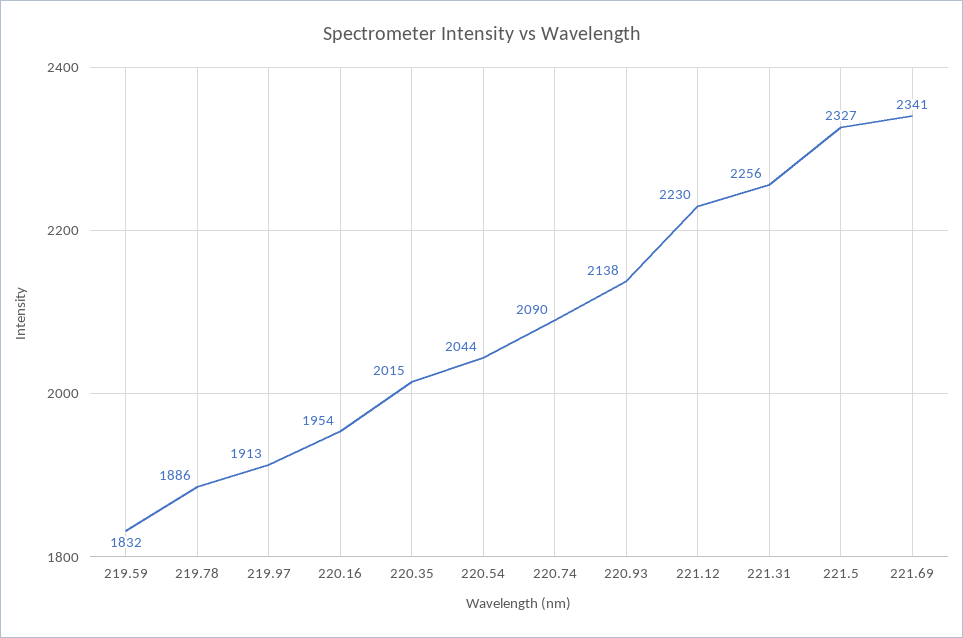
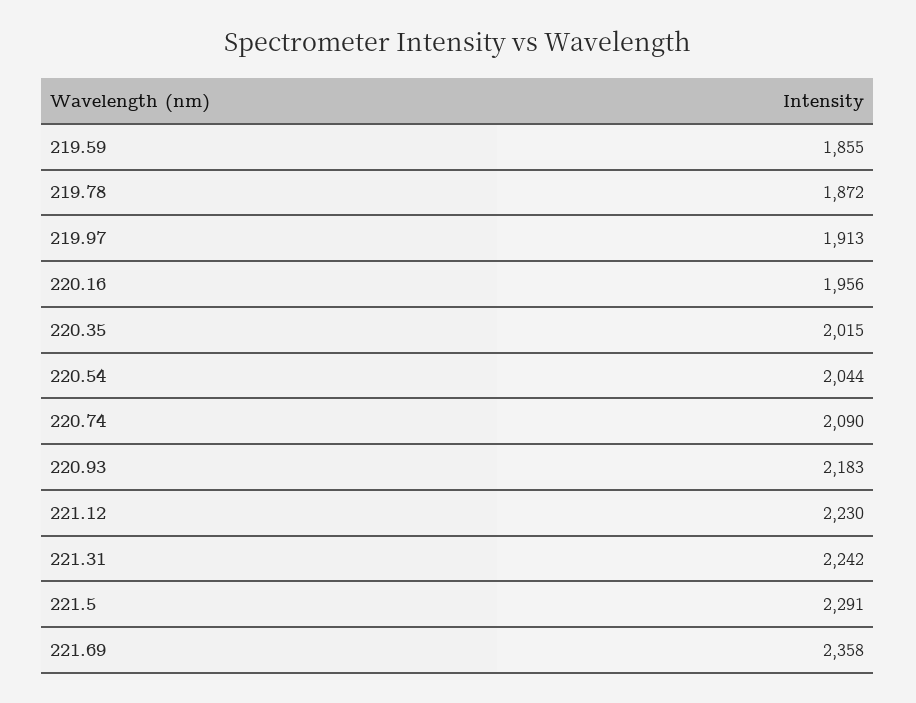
  {
-   "219.59": 1832,
+   "219.59": 1855,
-   "219.78": 1886,
+   "219.78": 1872,
    "219.97": 1913,
-   "220.16": 1954,
+   "220.16": 1956,
    "220.35": 2015,
    "220.54": 2044,
    "220.74": 2090,
-   "220.93": 2138,
+   "220.93": 2183,
    "221.12": 2230,
-   "221.31": 2256,
+   "221.31": 2242,
-   "221.5": 2327,
+   "221.5": 2291,
-   "221.69": 2341
+   "221.69": 2358
  }

